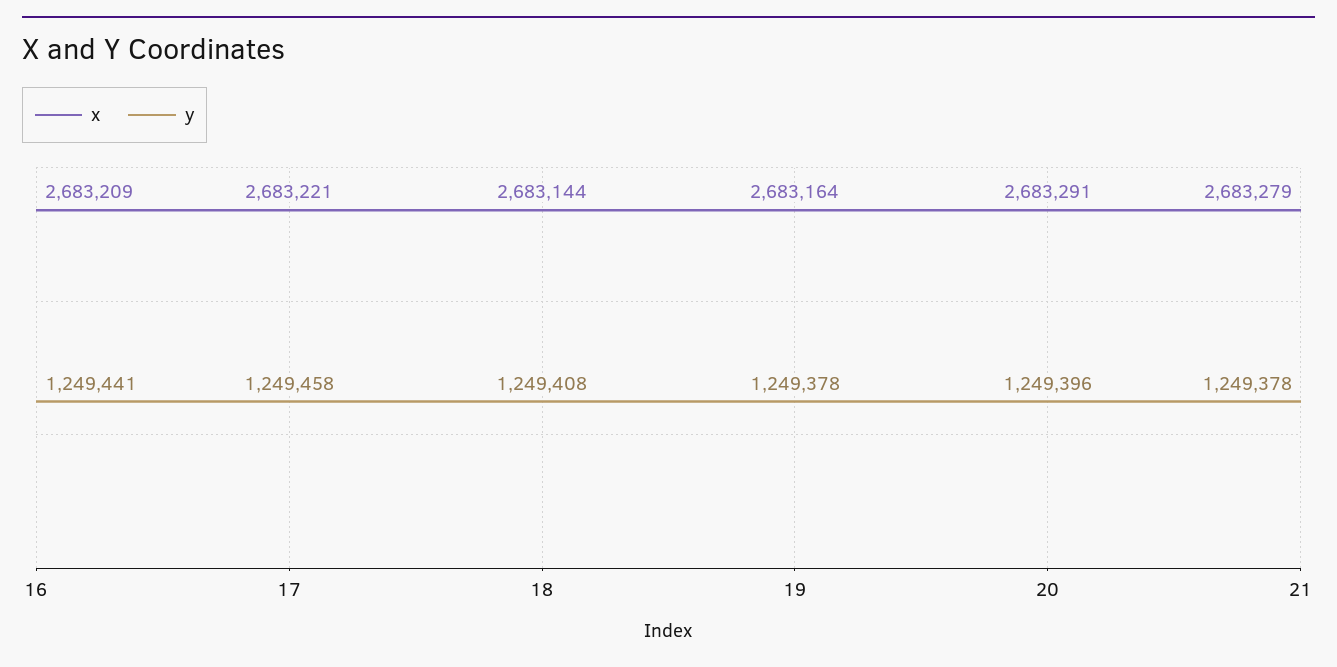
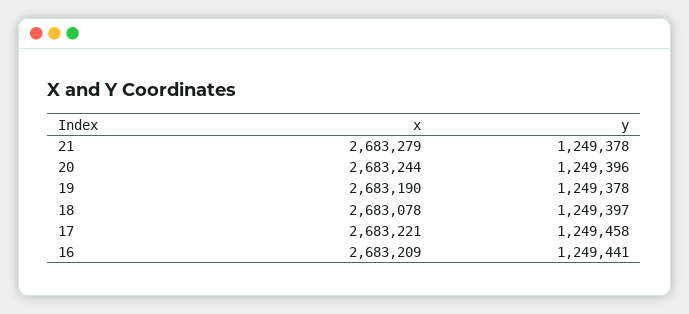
  {
    "x": {
      "16": 2683209,
      "17": 2683221,
-     "18": 2683144,
+     "18": 2683078,
-     "19": 2683164,
+     "19": 2683190,
-     "20": 2683291,
+     "20": 2683244,
      "21": 2683279
    },
    "y": {
      "16": 1249441,
      "17": 1249458,
-     "18": 1249408,
+     "18": 1249397,
      "19": 1249378,
      "20": 1249396,
      "21": 1249378
    }
  }

